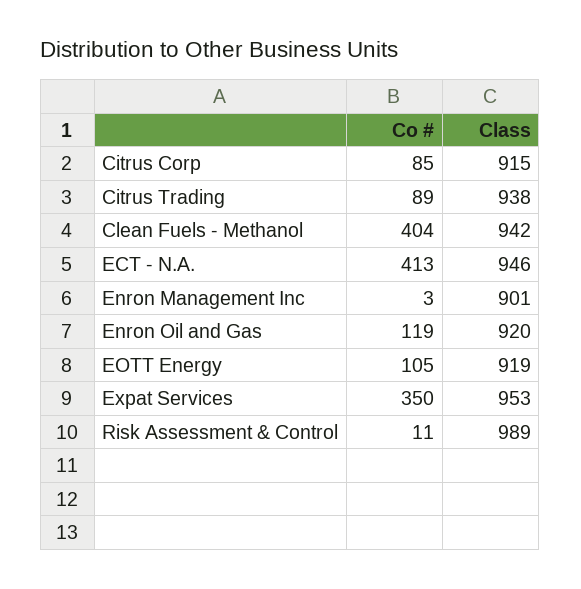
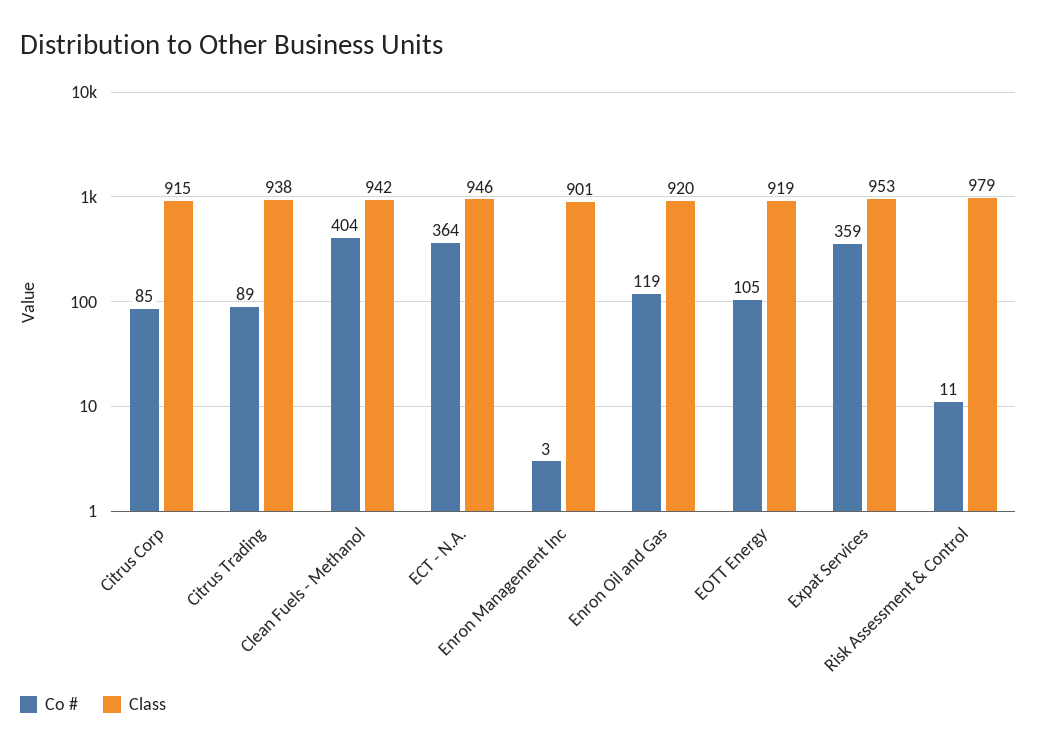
  {
    "Co #": {
      "Citrus Corp": 85,
      "Citrus Trading": 89,
      "Clean Fuels - Methanol": 404,
-     "ECT - N.A.": 413,
+     "ECT - N.A.": 364,
      "Enron Management Inc": 3,
      "Enron Oil and Gas": 119,
      "EOTT Energy": 105,
-     "Expat Services": 350,
+     "Expat Services": 359,
      "Risk Assessment & Control": 11
    },
    "Class": {
      "Citrus Corp": 915,
      "Citrus Trading": 938,
      "Clean Fuels - Methanol": 942,
      "ECT - N.A.": 946,
      "Enron Management Inc": 901,
      "Enron Oil and Gas": 920,
      "EOTT Energy": 919,
      "Expat Services": 953,
-     "Risk Assessment & Control": 989
+     "Risk Assessment & Control": 979
    }
  }

